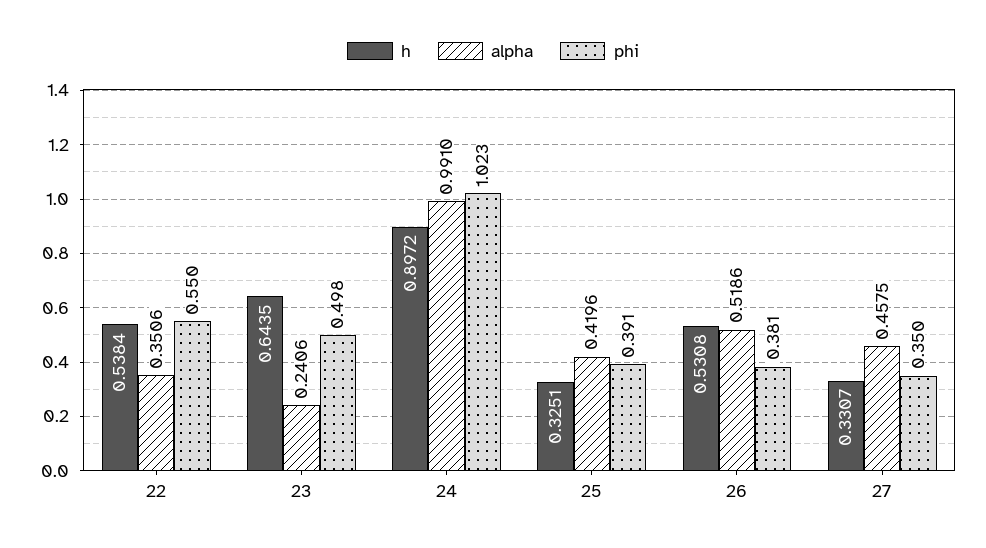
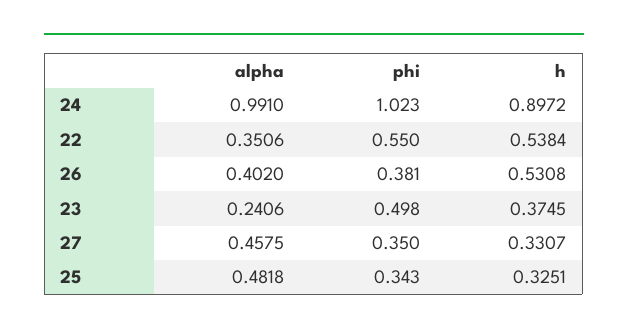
  {
    "h": {
      "22": 0.5384,
-     "23": 0.6435,
+     "23": 0.3745,
      "24": 0.8972,
      "25": 0.3251,
      "26": 0.5308,
      "27": 0.3307
    },
    "alpha": {
      "22": 0.3506,
      "23": 0.2406,
      "24": 0.991,
-     "25": 0.4196,
+     "25": 0.4818,
-     "26": 0.5186,
+     "26": 0.402,
      "27": 0.4575
    },
    "phi": {
      "22": 0.55,
      "23": 0.498,
      "24": 1.023,
-     "25": 0.391,
+     "25": 0.343,
      "26": 0.381,
      "27": 0.35
    }
  }

